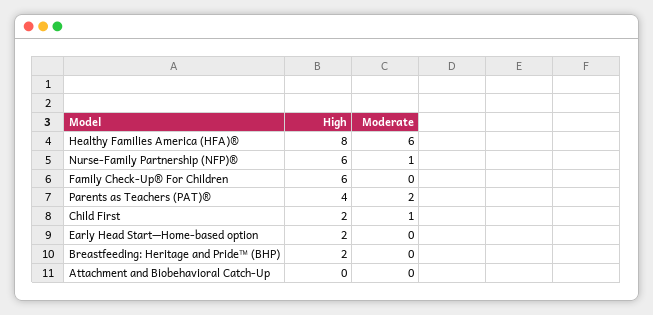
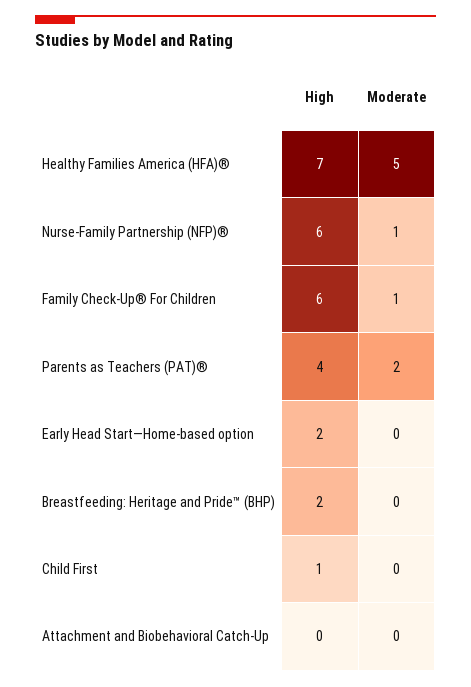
  {
    "High": {
-     "Healthy Families America (HFA)®": 8,
+     "Healthy Families America (HFA)®": 7,
      "Nurse-Family Partnership (NFP)®": 6,
      "Family Check-Up® For Children": 6,
      "Parents as Teachers (PAT)®": 4,
-     "Child First": 2,
+     "Child First": 1,
      "Early Head Start—Home-based option": 2,
      "Breastfeeding: Heritage and Pride™ (BHP)": 2,
      "Attachment and Biobehavioral Catch-Up": 0
    },
    "Moderate": {
-     "Healthy Families America (HFA)®": 6,
+     "Healthy Families America (HFA)®": 5,
      "Nurse-Family Partnership (NFP)®": 1,
-     "Family Check-Up® For Children": 0,
+     "Family Check-Up® For Children": 1,
      "Parents as Teachers (PAT)®": 2,
-     "Child First": 1,
+     "Child First": 0,
      "Early Head Start—Home-based option": 0,
      "Breastfeeding: Heritage and Pride™ (BHP)": 0,
      "Attachment and Biobehavioral Catch-Up": 0
    }
  }

